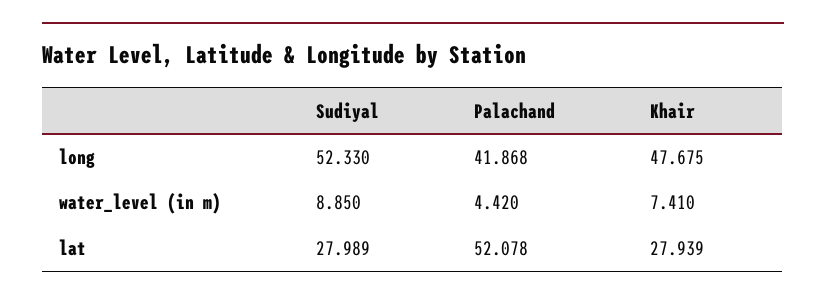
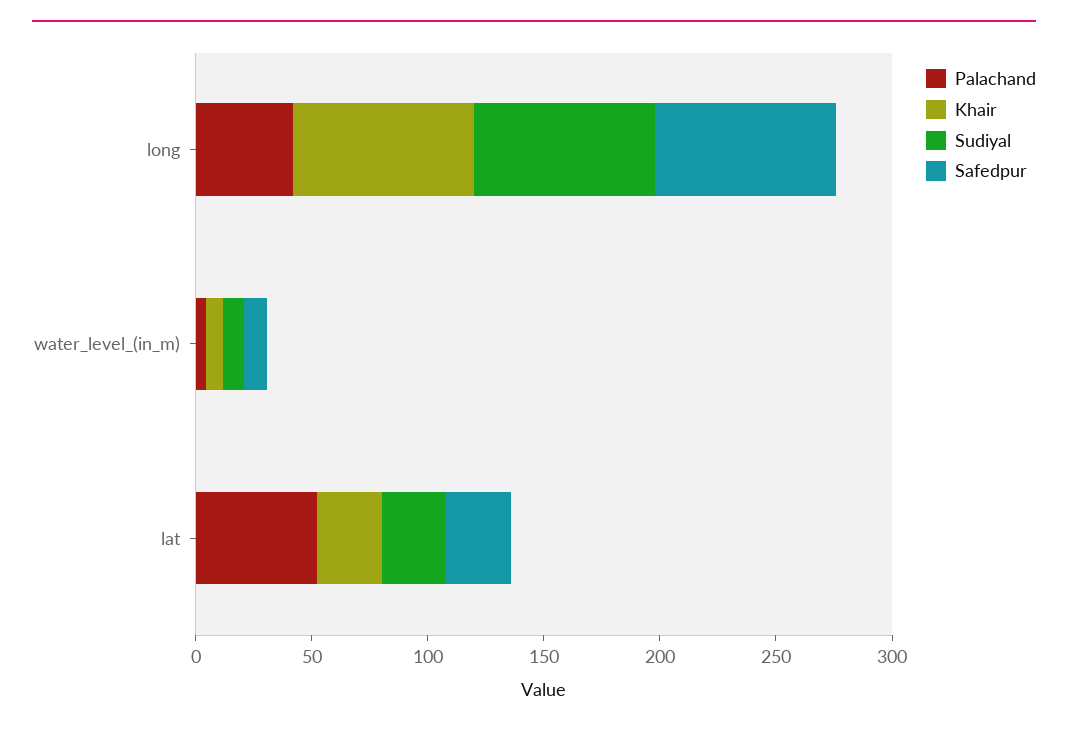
  {
    "Sudiyal": {
-     "long": 52.33,
+     "long": 80,
      "water_level (in m)": 8.85,
      "lat": 27.989
    },
    "Palachand": {
      "long": 41.868,
      "water_level (in m)": 4.42,
      "lat": 52.078
    },
    "Khair": {
-     "long": 47.675,
+     "long": 80,
      "water_level (in m)": 7.41,
      "lat": 27.939
-   }
+   },
+   "Safedpur": {
+     "long": 80,
+     "water_level (in m)": 10,
+     "lat": 30
+   }
  }

